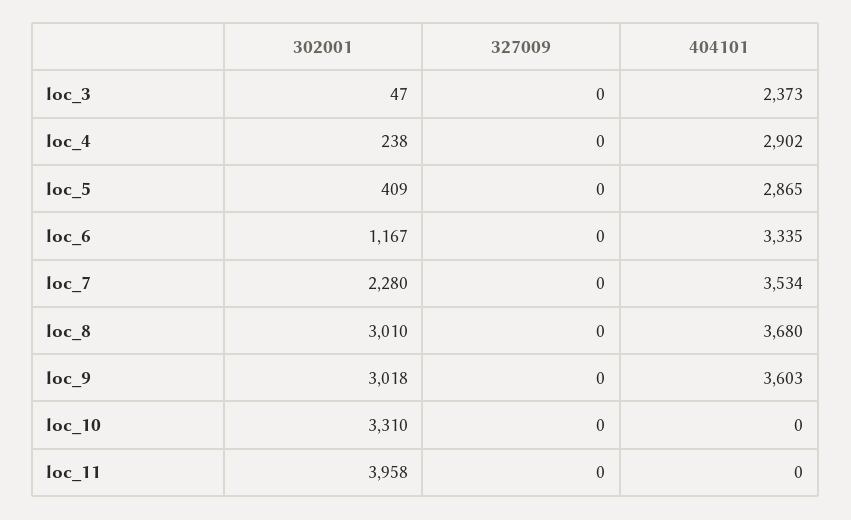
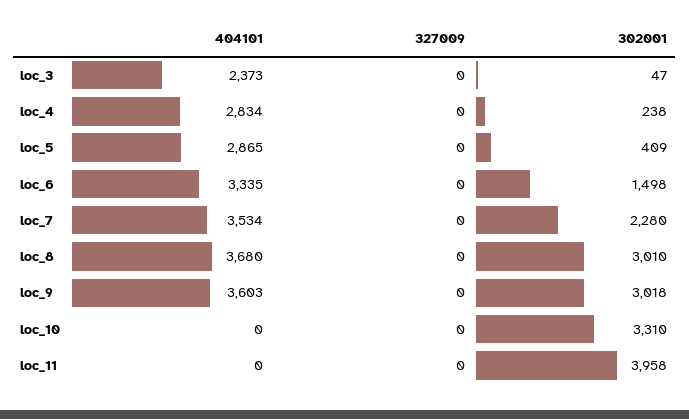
  {
    "302001": {
      "loc_3": 47,
      "loc_4": 238,
      "loc_5": 409,
-     "loc_6": 1167,
+     "loc_6": 1498,
      "loc_7": 2280,
      "loc_8": 3010,
      "loc_9": 3018,
      "loc_10": 3310,
      "loc_11": 3958
    },
    "327009": {
      "loc_3": 0,
      "loc_4": 0,
      "loc_5": 0,
      "loc_6": 0,
      "loc_7": 0,
      "loc_8": 0,
      "loc_9": 0,
      "loc_10": 0,
      "loc_11": 0
    },
    "404101": {
      "loc_3": 2373,
-     "loc_4": 2902,
+     "loc_4": 2834,
      "loc_5": 2865,
      "loc_6": 3335,
      "loc_7": 3534,
      "loc_8": 3680,
      "loc_9": 3603,
      "loc_10": 0,
      "loc_11": 0
    }
  }

